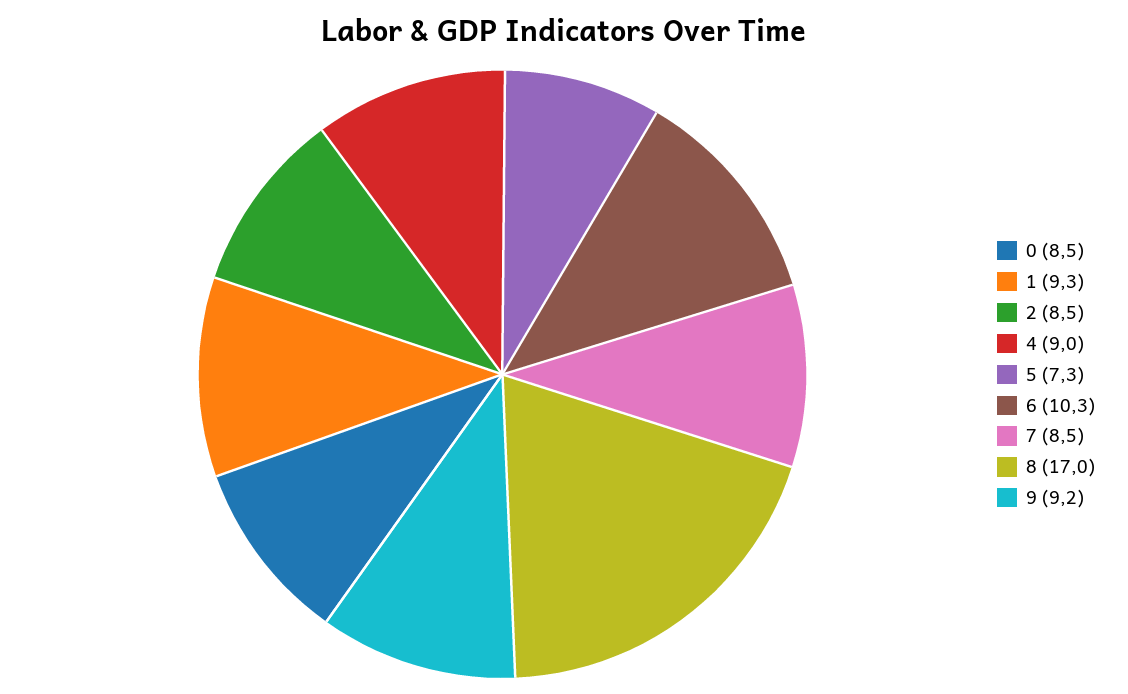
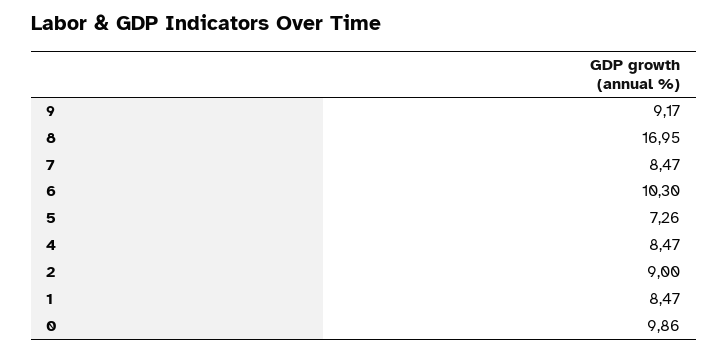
  {
-   "0": 8.5,
+   "0": 9.86,
-   "1": 9.3,
+   "1": 8.47,
-   "2": 8.5,
+   "2": 9,
-   "4": 9,
+   "4": 8.47,
    "5": 7.26,
    "6": 10.3,
    "7": 8.47,
    "8": 16.95,
    "9": 9.17
  }

